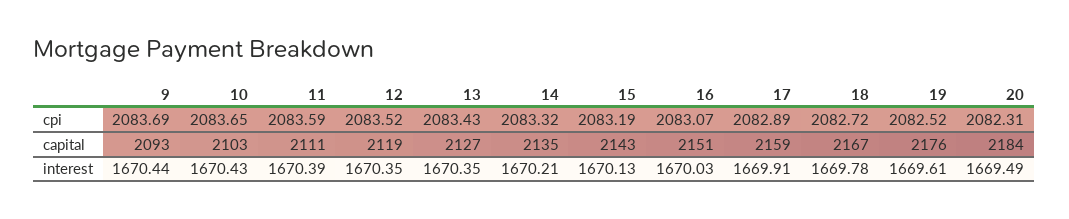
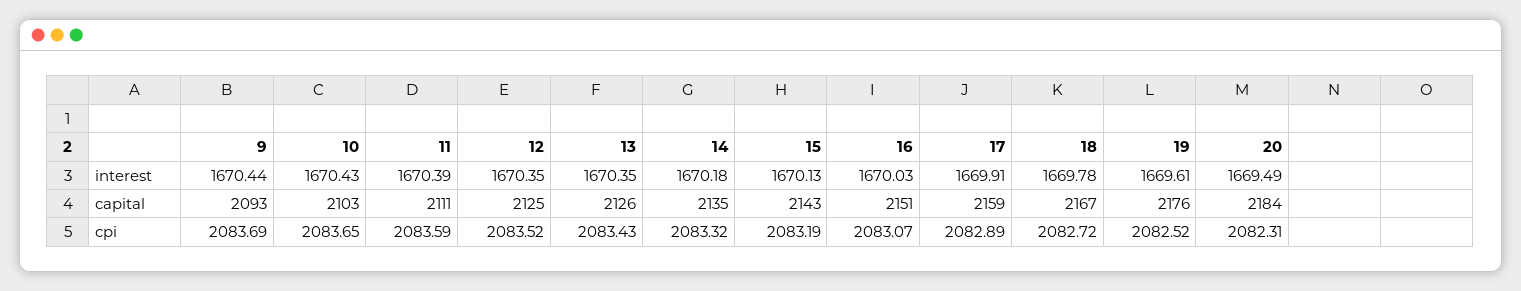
  {
    "9": {
      "cpi": 2083.69,
      "capital": 2093,
      "interest": 1670.44
    },
    "10": {
      "cpi": 2083.65,
      "capital": 2103,
      "interest": 1670.43
    },
    "11": {
      "cpi": 2083.59,
      "capital": 2111,
      "interest": 1670.39
    },
    "12": {
      "cpi": 2083.52,
-     "capital": 2119,
+     "capital": 2125,
      "interest": 1670.35
    },
    "13": {
      "cpi": 2083.43,
-     "capital": 2127,
+     "capital": 2126,
      "interest": 1670.35
    },
    "14": {
      "cpi": 2083.32,
      "capital": 2135,
-     "interest": 1670.21
+     "interest": 1670.18
    },
    "15": {
      "cpi": 2083.19,
      "capital": 2143,
      "interest": 1670.13
    },
    "16": {
      "cpi": 2083.07,
      "capital": 2151,
      "interest": 1670.03
    },
    "17": {
      "cpi": 2082.89,
      "capital": 2159,
      "interest": 1669.91
    },
    "18": {
      "cpi": 2082.72,
      "capital": 2167,
      "interest": 1669.78
    },
    "19": {
      "cpi": 2082.52,
      "capital": 2176,
      "interest": 1669.61
    },
    "20": {
      "cpi": 2082.31,
      "capital": 2184,
      "interest": 1669.49
    }
  }

